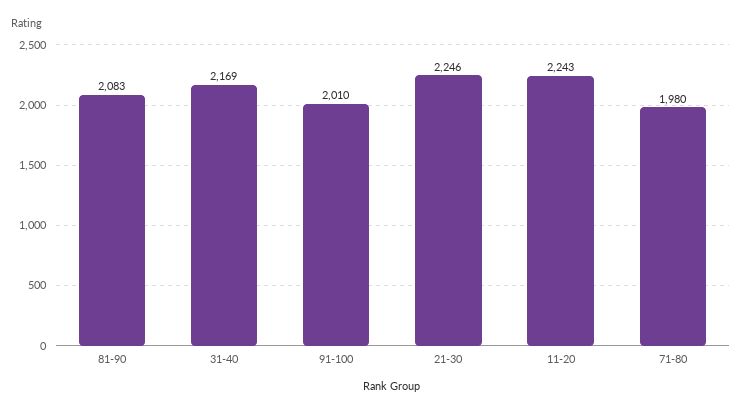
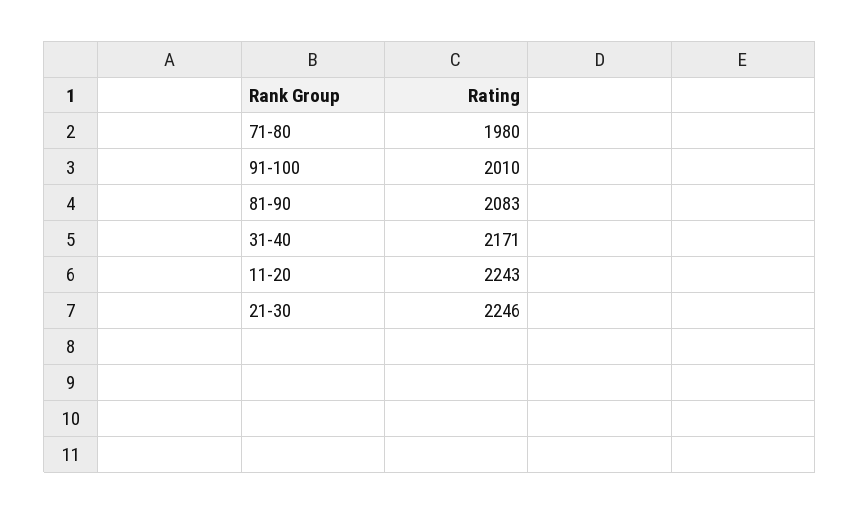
  {
    "81-90": 2083,
-   "31-40": 2169,
+   "31-40": 2171,
    "91-100": 2010,
    "21-30": 2246,
    "11-20": 2243,
    "71-80": 1980
  }

